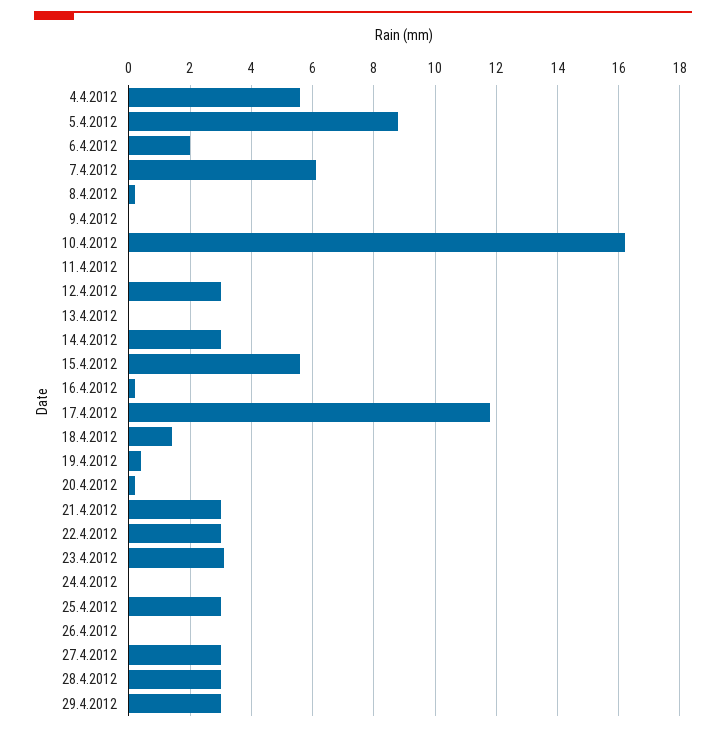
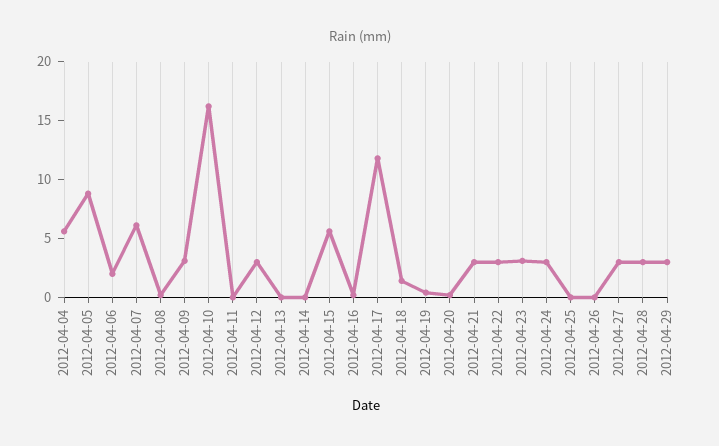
  {
    "4.4.2012": 5.5,
    "5.4.2012": 9,
    "6.4.2012": 2,
    "7.4.2012": 6,
    "8.4.2012": 0,
-   "9.4.2012": 0,
+   "9.4.2012": 3,
    "10.4.2012": 16,
    "11.4.2012": 0,
    "12.4.2012": 3,
    "13.4.2012": 0,
-   "14.4.2012": 3,
+   "14.4.2012": 0,
    "15.4.2012": 5.5,
    "16.4.2012": 0,
    "17.4.2012": 12,
    "18.4.2012": 1.5,
    "19.4.2012": 0.5,
    "20.4.2012": 0,
    "21.4.2012": 3,
    "22.4.2012": 3,
    "23.4.2012": 3,
-   "24.4.2012": 0,
+   "24.4.2012": 3,
-   "25.4.2012": 3,
+   "25.4.2012": 0,
    "26.4.2012": 0,
    "27.4.2012": 3,
    "28.4.2012": 3,
    "29.4.2012": 3
  }

